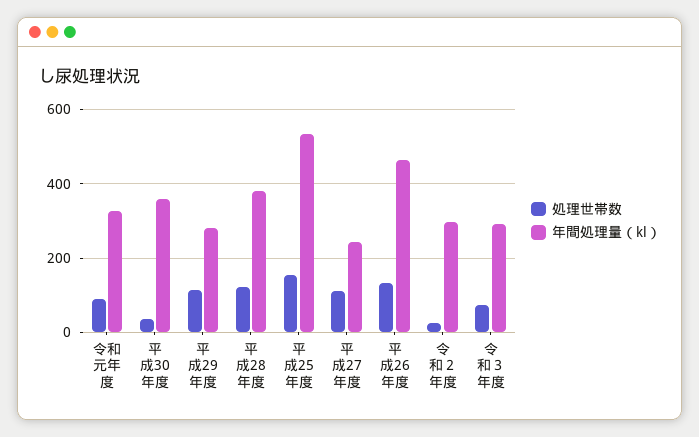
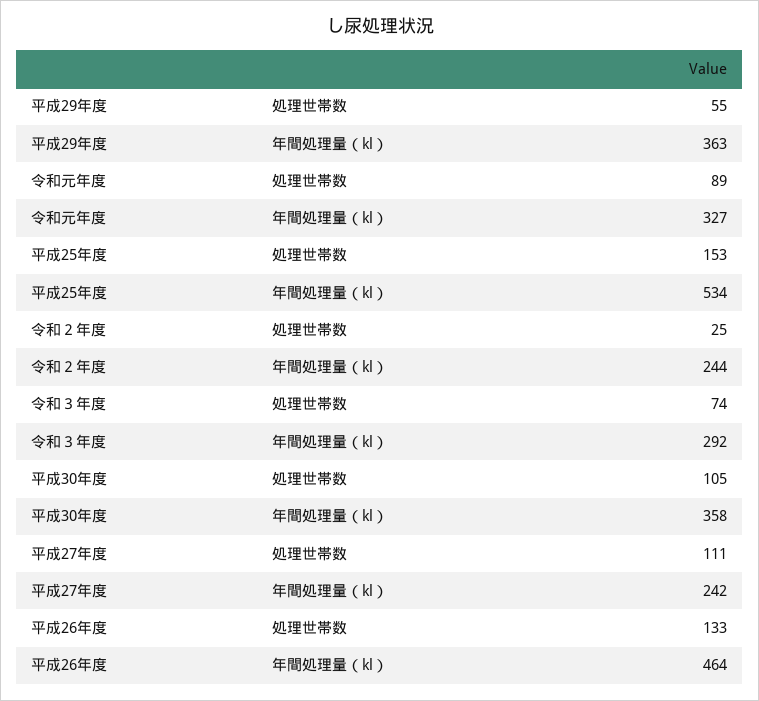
  {
    "処理世帯数": {
      "令和元年度": 89,
-     "平成30年度": 40,
+     "平成30年度": 105,
-     "平成29年度": 120,
+     "平成29年度": 55,
-     "平成28年度": 120,
      "平成25年度": 153,
      "平成27年度": 111,
      "平成26年度": 133,
      "令和２年度": 25,
      "令和３年度": 74
    },
    "年間処理量（kl）": {
      "令和元年度": 327,
      "平成30年度": 358,
-     "平成29年度": 280,
+     "平成29年度": 363,
-     "平成28年度": 380,
      "平成25年度": 534,
      "平成27年度": 242,
      "平成26年度": 464,
-     "令和２年度": 300,
+     "令和２年度": 244,
      "令和３年度": 292
    }
  }

